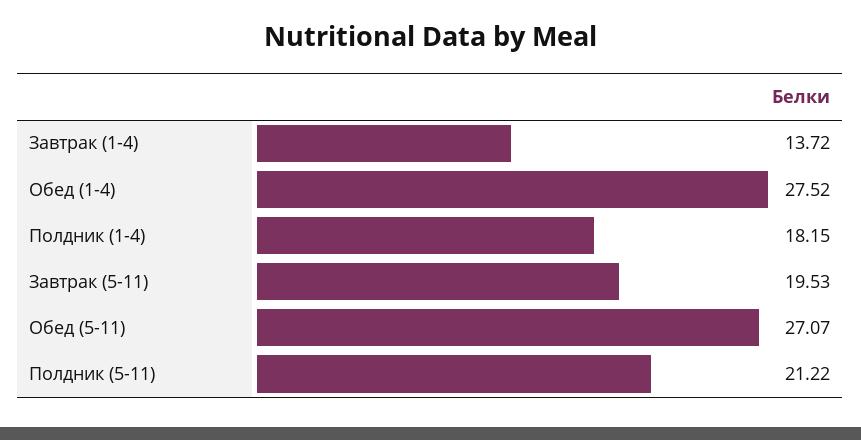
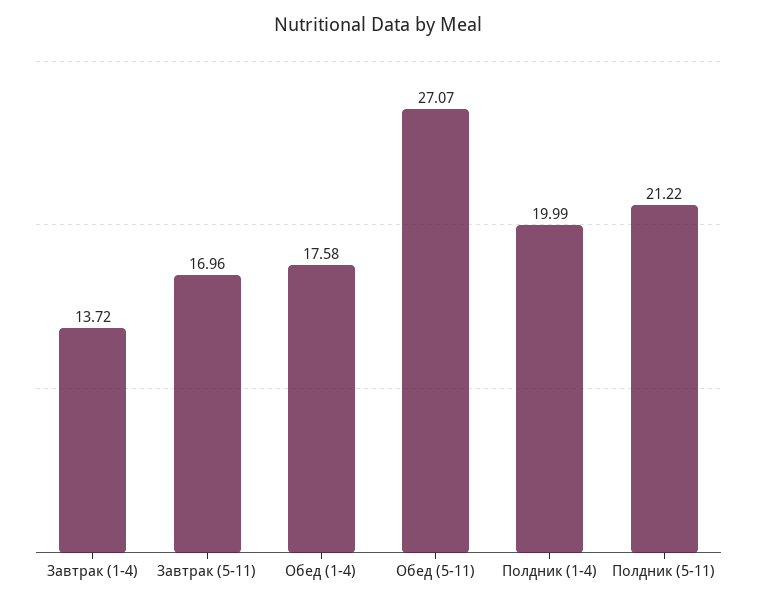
  {
    "Завтрак (1-4)": 13.72,
-   "Обед (1-4)": 27.52,
+   "Обед (1-4)": 17.58,
-   "Полдник (1-4)": 18.15,
+   "Полдник (1-4)": 19.99,
-   "Завтрак (5-11)": 19.53,
+   "Завтрак (5-11)": 16.96,
    "Обед (5-11)": 27.07,
    "Полдник (5-11)": 21.22
  }

